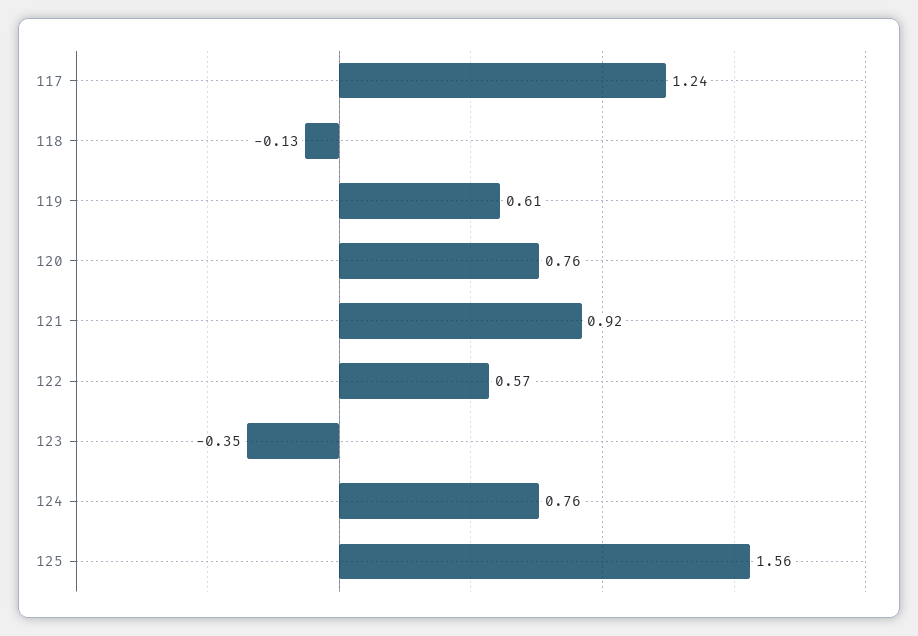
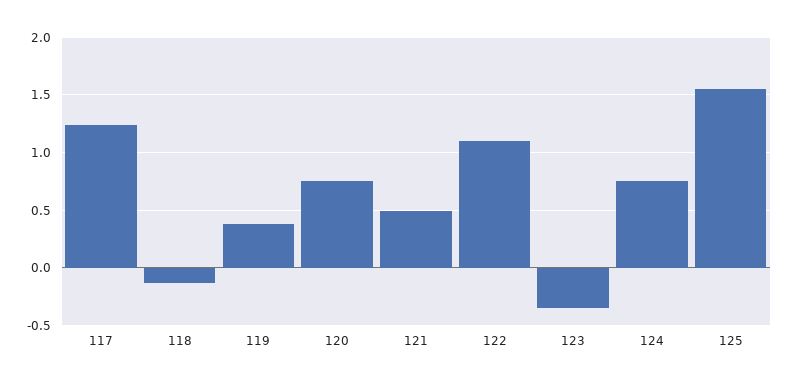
  {
    "117": 1.24,
    "118": -0.13,
-   "119": 0.61,
+   "119": 0.4,
    "120": 0.76,
-   "121": 0.92,
+   "121": 0.5,
-   "122": 0.57,
+   "122": 1.1,
    "123": -0.35,
    "124": 0.76,
    "125": 1.56
  }

